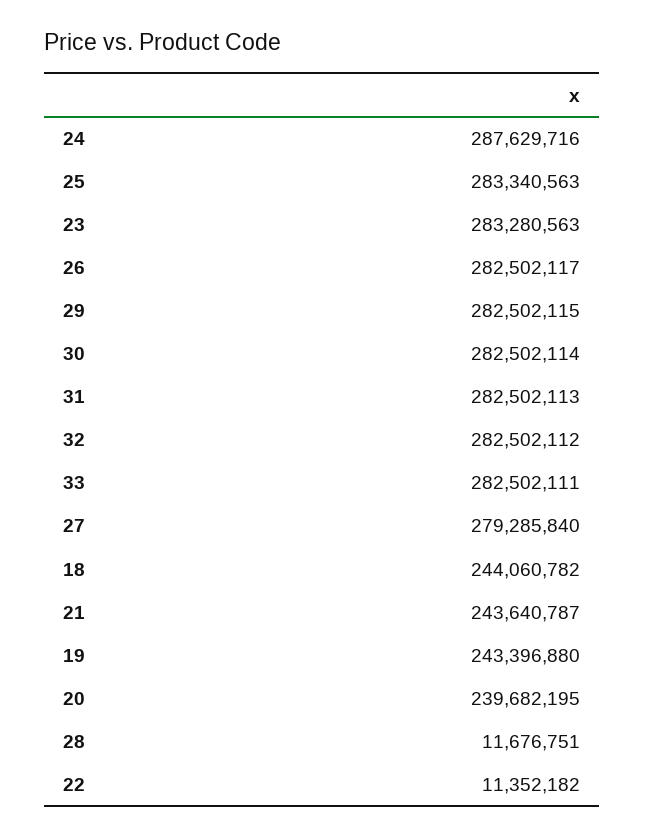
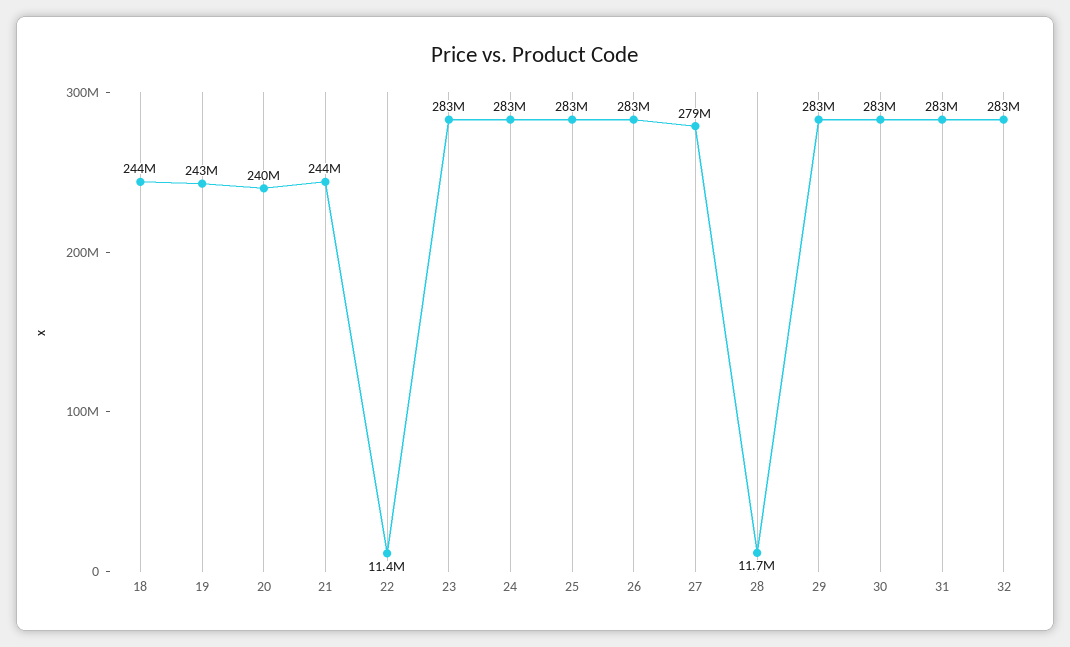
  {
-   "24": 287629716,
+   "24": 283000000,
    "25": 283340563,
    "23": 283280563,
    "26": 282502117,
    "29": 282502115,
    "30": 282502114,
    "31": 282502113,
    "32": 282502112,
-   "33": 282502111,
    "27": 279285840,
    "18": 244060782,
    "21": 243640787,
    "19": 243396880,
    "20": 239682195,
    "28": 11676751,
    "22": 11352182
  }

